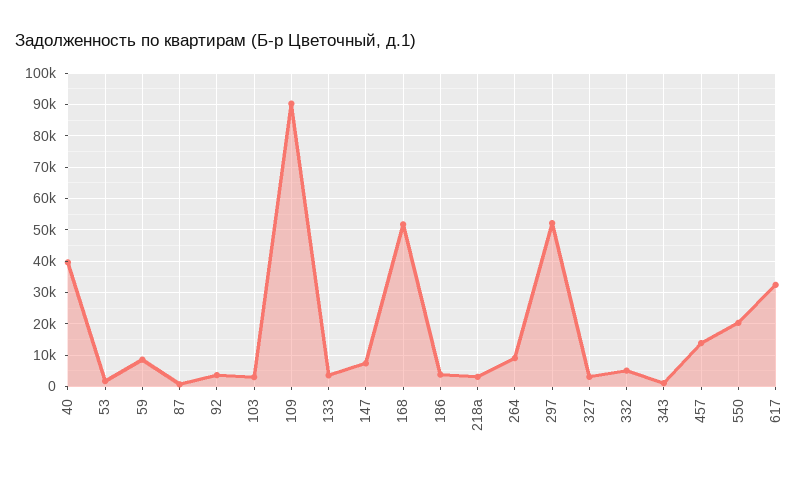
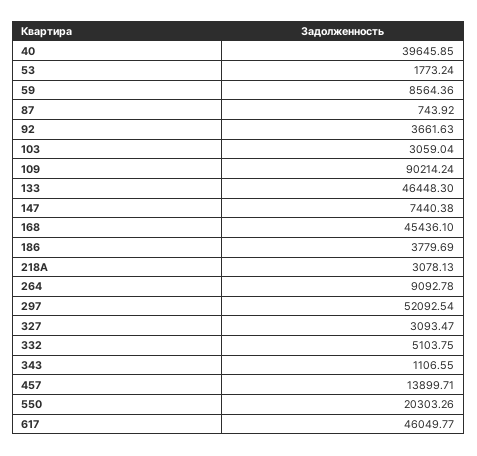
  {
    "40": 39645.85,
    "53": 1773.24,
    "59": 8564.36,
    "87": 743.92,
    "92": 3661.63,
    "103": 3059.04,
    "109": 90214.24,
-   "133": 4000,
+   "133": 46448.3,
    "147": 7440.38,
-   "168": 52000,
+   "168": 45436.1,
    "186": 3779.69,
    "218а": 3078.13,
    "264": 9092.78,
    "297": 52092.54,
    "327": 3093.47,
    "332": 5103.75,
    "343": 1106.55,
    "457": 13899.71,
    "550": 20303.26,
-   "617": 32000
+   "617": 46049.77
  }

